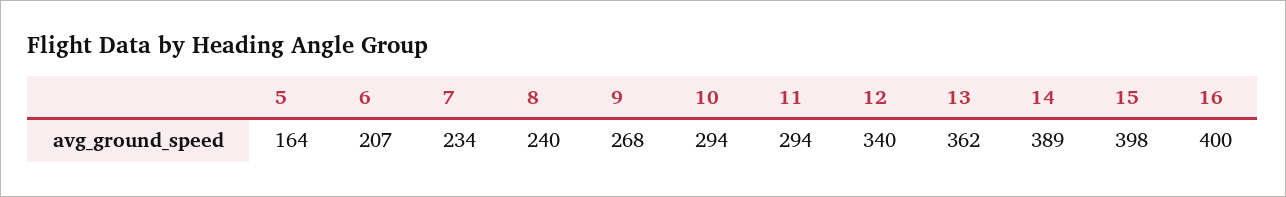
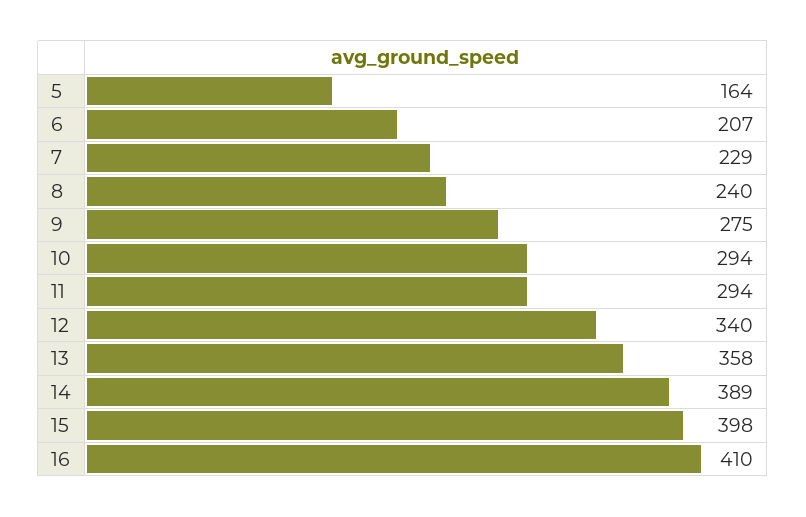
  {
    "5": 164,
    "6": 207,
-   "7": 234,
+   "7": 229,
    "8": 240,
-   "9": 268,
+   "9": 275,
    "10": 294,
    "11": 294,
    "12": 340,
-   "13": 362,
+   "13": 358,
    "14": 389,
    "15": 398,
-   "16": 400
+   "16": 410
  }

